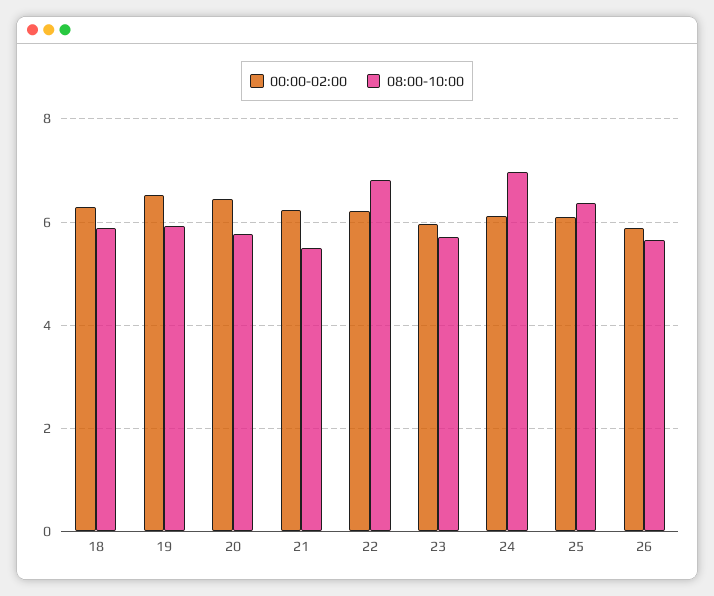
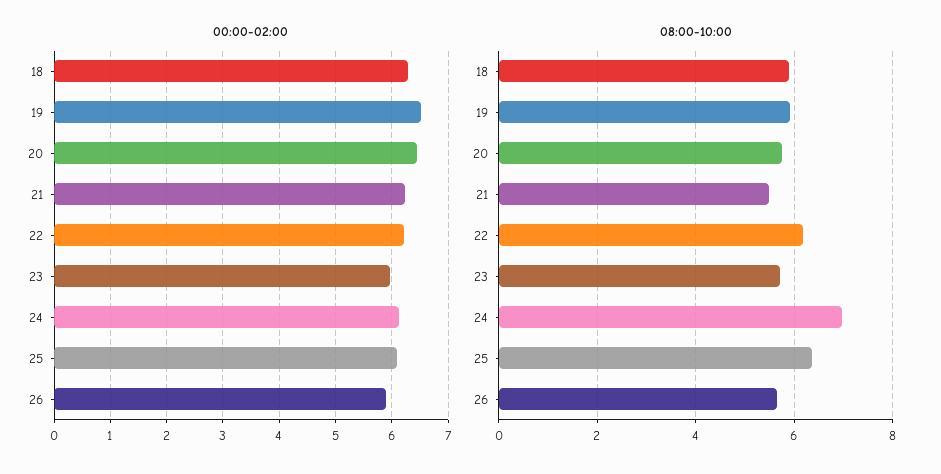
  {
    "00:00-02:00": {
      "18": 6.2,
      "19": 6.6,
      "20": 6.4,
      "21": 6.2,
      "22": 6.2,
      "23": 6,
      "24": 6.2,
      "25": 6,
      "26": 5.8
    },
    "08:00-10:00": {
      "18": 5.8,
      "19": 6,
      "20": 5.8,
      "21": 5.4,
-     "22": 6.8,
+     "22": 6.2,
      "23": 5.8,
      "24": 7,
      "25": 6.4,
      "26": 5.6
    }
  }

